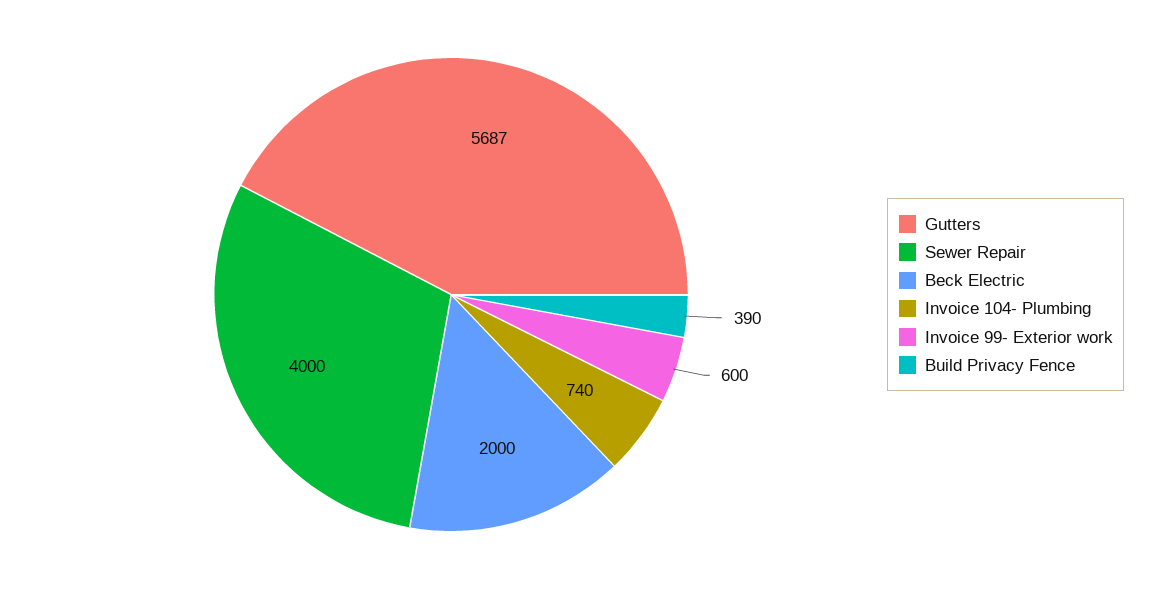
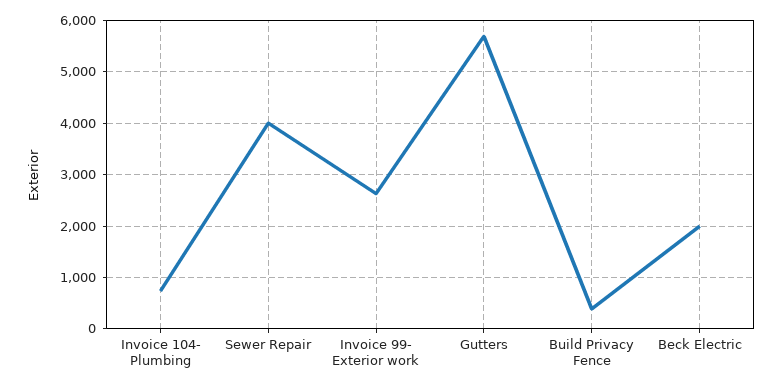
  {
    "Gutters": 5687,
    "Sewer Repair": 4000,
    "Beck Electric": 2000,
    "Invoice 104- Plumbing": 740,
-   "Invoice 99- Exterior work": 600,
+   "Invoice 99- Exterior work": 2600,
    "Build Privacy Fence": 390
  }

